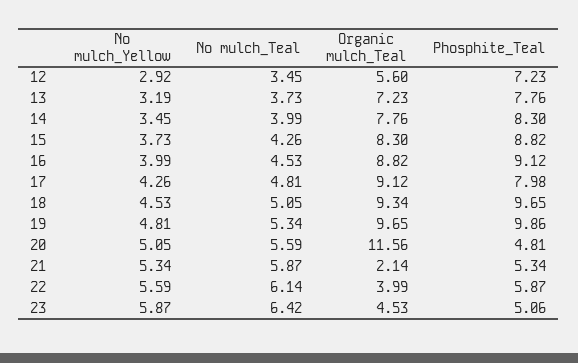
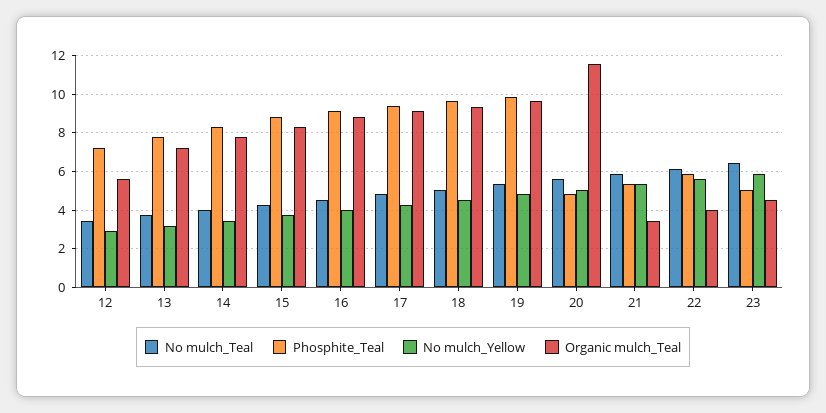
  {
    "No mulch_Yellow": {
      "12": 2.92,
      "13": 3.19,
      "14": 3.45,
      "15": 3.73,
      "16": 3.99,
      "17": 4.26,
      "18": 4.53,
      "19": 4.81,
      "20": 5.05,
      "21": 5.34,
      "22": 5.59,
      "23": 5.87
    },
    "No mulch_Teal": {
      "12": 3.45,
      "13": 3.73,
      "14": 3.99,
      "15": 4.26,
      "16": 4.53,
      "17": 4.81,
      "18": 5.05,
      "19": 5.34,
      "20": 5.59,
      "21": 5.87,
      "22": 6.14,
      "23": 6.42
    },
    "Organic mulch_Teal": {
      "12": 5.6,
      "13": 7.23,
      "14": 7.76,
      "15": 8.3,
      "16": 8.82,
      "17": 9.12,
      "18": 9.34,
      "19": 9.65,
      "20": 11.56,
-     "21": 2.14,
+     "21": 3.5,
      "22": 3.99,
      "23": 4.53
    },
    "Phosphite_Teal": {
      "12": 7.23,
      "13": 7.76,
      "14": 8.3,
      "15": 8.82,
      "16": 9.12,
-     "17": 7.98,
+     "17": 9.5,
      "18": 9.65,
      "19": 9.86,
      "20": 4.81,
      "21": 5.34,
      "22": 5.87,
      "23": 5.06
    }
  }

